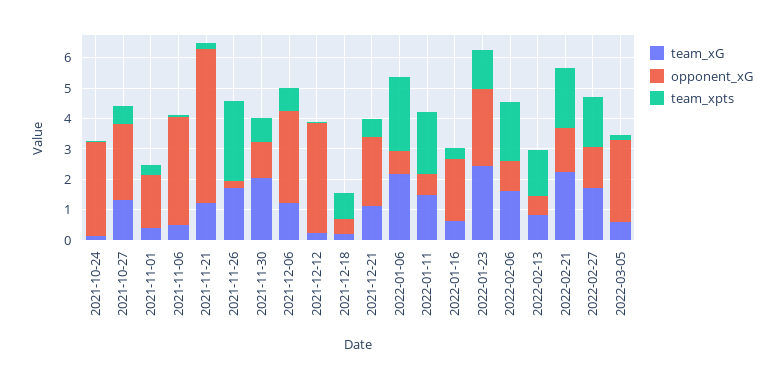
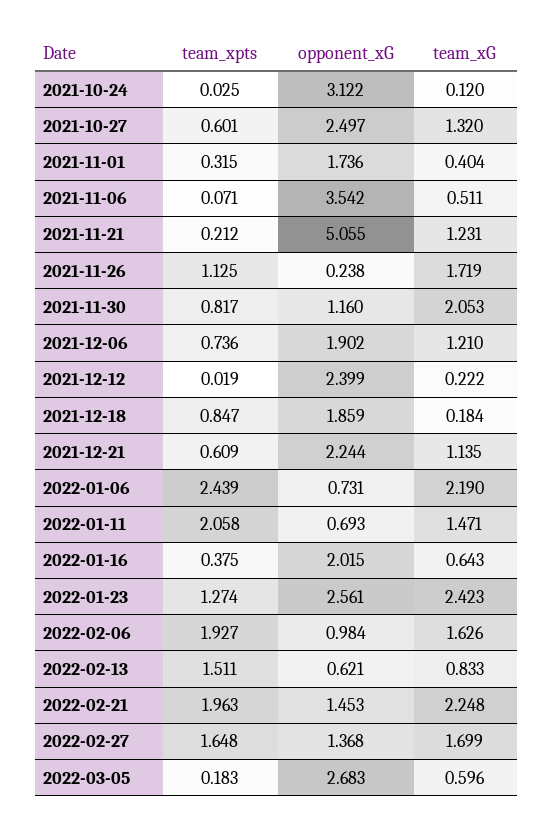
  {
    "team_xG": {
      "2021-10-24": 0.12,
      "2021-10-27": 1.32,
      "2021-11-01": 0.404,
      "2021-11-06": 0.511,
      "2021-11-21": 1.231,
      "2021-11-26": 1.719,
      "2021-11-30": 2.053,
      "2021-12-06": 1.21,
      "2021-12-12": 0.222,
      "2021-12-18": 0.184,
      "2021-12-21": 1.135,
      "2022-01-06": 2.19,
      "2022-01-11": 1.471,
      "2022-01-16": 0.643,
      "2022-01-23": 2.423,
      "2022-02-06": 1.626,
      "2022-02-13": 0.833,
      "2022-02-21": 2.248,
      "2022-02-27": 1.699,
      "2022-03-05": 0.596
    },
    "opponent_xG": {
      "2021-10-24": 3.122,
      "2021-10-27": 2.497,
      "2021-11-01": 1.736,
      "2021-11-06": 3.542,
      "2021-11-21": 5.055,
      "2021-11-26": 0.238,
      "2021-11-30": 1.16,
-     "2021-12-06": 3,
+     "2021-12-06": 1.902,
-     "2021-12-12": 3.5,
+     "2021-12-12": 2.399,
-     "2021-12-18": 0.5,
+     "2021-12-18": 1.859,
      "2021-12-21": 2.244,
      "2022-01-06": 0.731,
      "2022-01-11": 0.693,
      "2022-01-16": 2.015,
      "2022-01-23": 2.561,
      "2022-02-06": 0.984,
      "2022-02-13": 0.621,
      "2022-02-21": 1.453,
      "2022-02-27": 1.368,
      "2022-03-05": 2.683
    },
    "team_xpts": {
      "2021-10-24": 0.025,
      "2021-10-27": 0.601,
      "2021-11-01": 0.315,
      "2021-11-06": 0.071,
      "2021-11-21": 0.212,
-     "2021-11-26": 2.5,
+     "2021-11-26": 1.125,
      "2021-11-30": 0.817,
      "2021-12-06": 0.736,
      "2021-12-12": 0.019,
      "2021-12-18": 0.847,
      "2021-12-21": 0.609,
      "2022-01-06": 2.439,
      "2022-01-11": 2.058,
      "2022-01-16": 0.375,
      "2022-01-23": 1.274,
      "2022-02-06": 1.927,
      "2022-02-13": 1.511,
      "2022-02-21": 1.963,
      "2022-02-27": 1.648,
      "2022-03-05": 0.183
    }
  }

